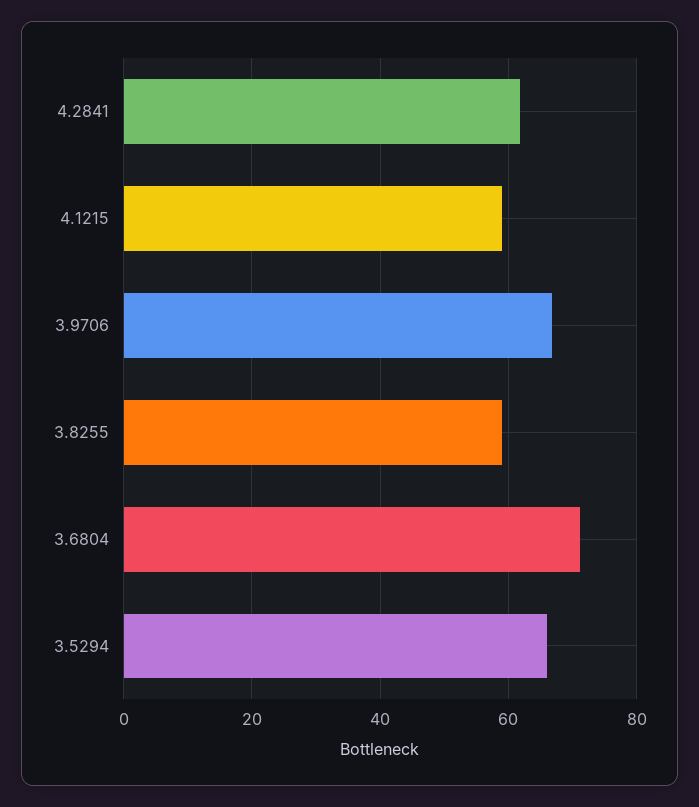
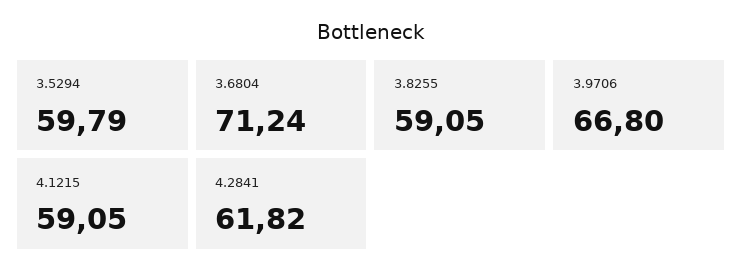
  {
    "4.2841": 61.82,
    "4.1215": 59.05,
    "3.9706": 66.8,
    "3.8255": 59.05,
    "3.6804": 71.24,
-   "3.5294": 66
+   "3.5294": 59.79
  }

